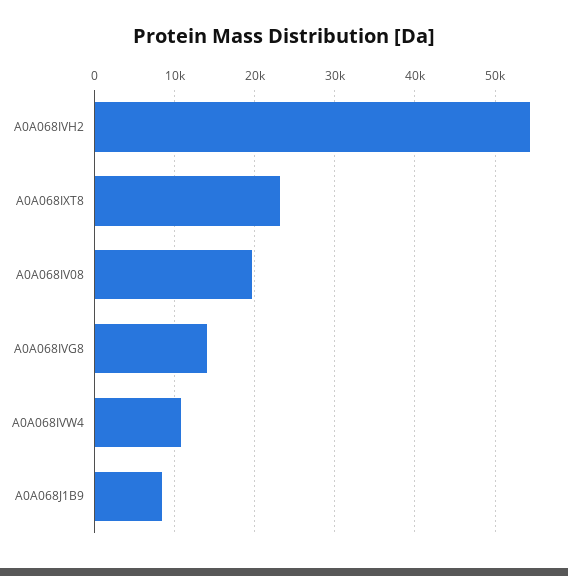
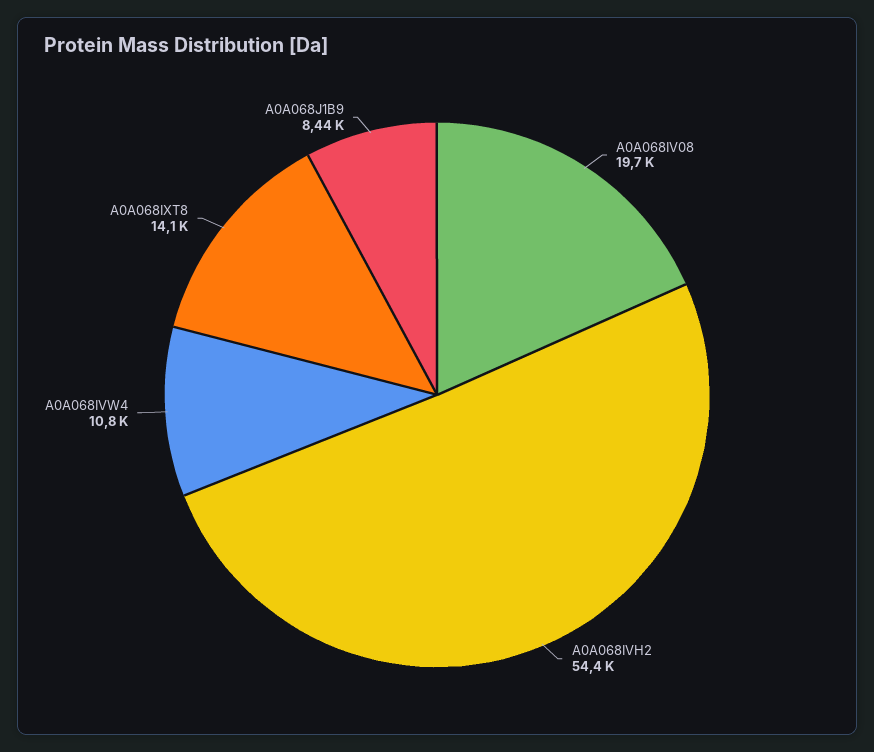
  {
    "A0A068IVH2": 54400,
-   "A0A068IXT8": 23000,
+   "A0A068IXT8": 14100,
    "A0A068IV08": 19700,
-   "A0A068IVG8": 14000,
    "A0A068IVW4": 10800,
    "A0A068J1B9": 8440
  }

